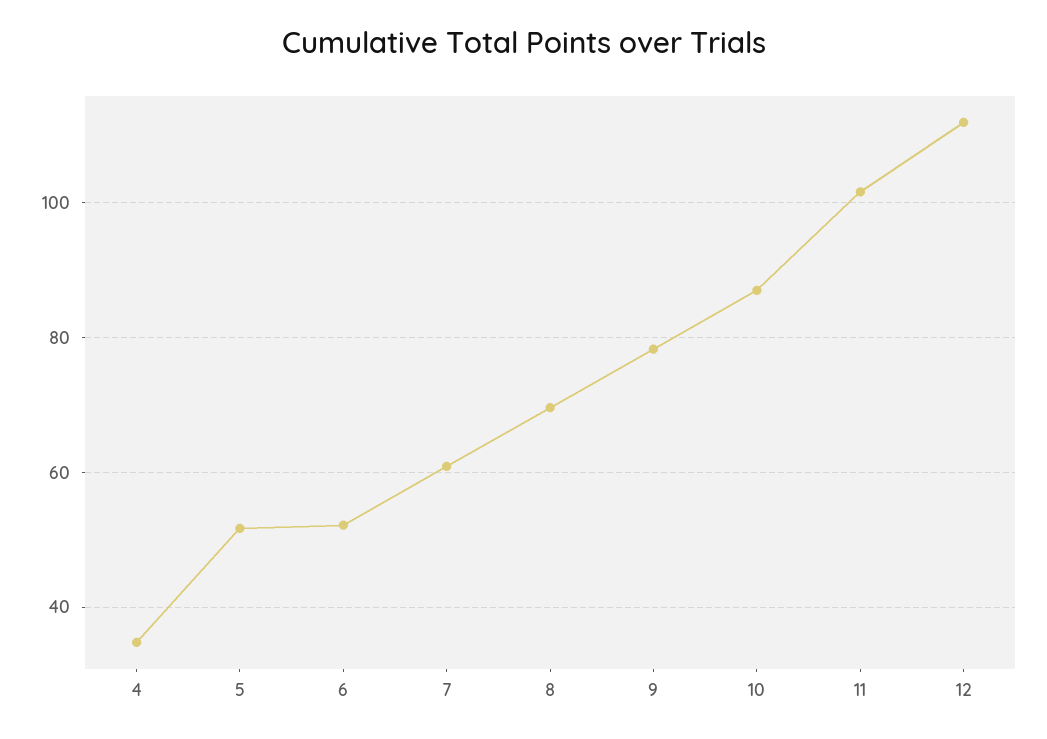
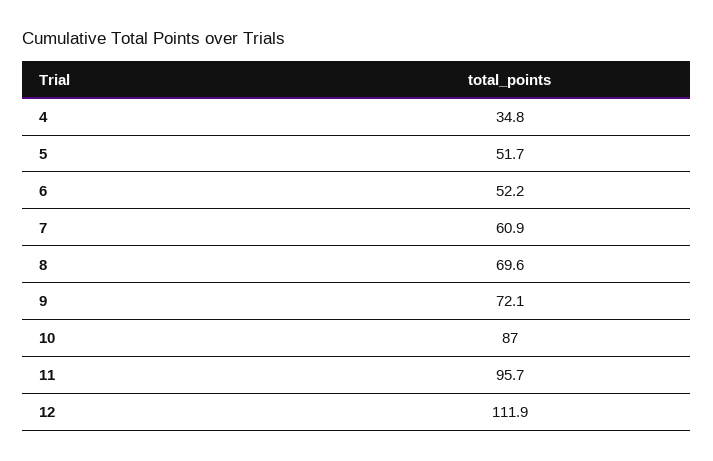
  {
    "4": 34.8,
    "5": 51.7,
    "6": 52.2,
    "7": 60.9,
    "8": 69.6,
-   "9": 78,
+   "9": 72.1,
    "10": 87,
-   "11": 102,
+   "11": 95.7,
    "12": 111.9
  }

